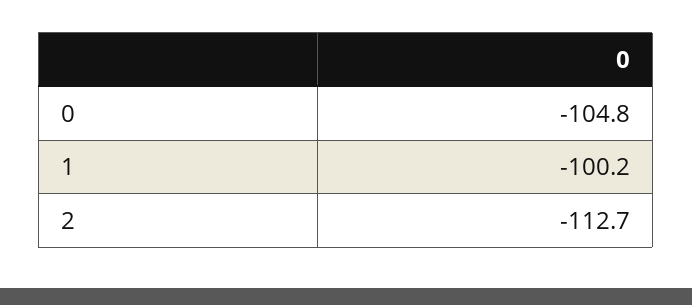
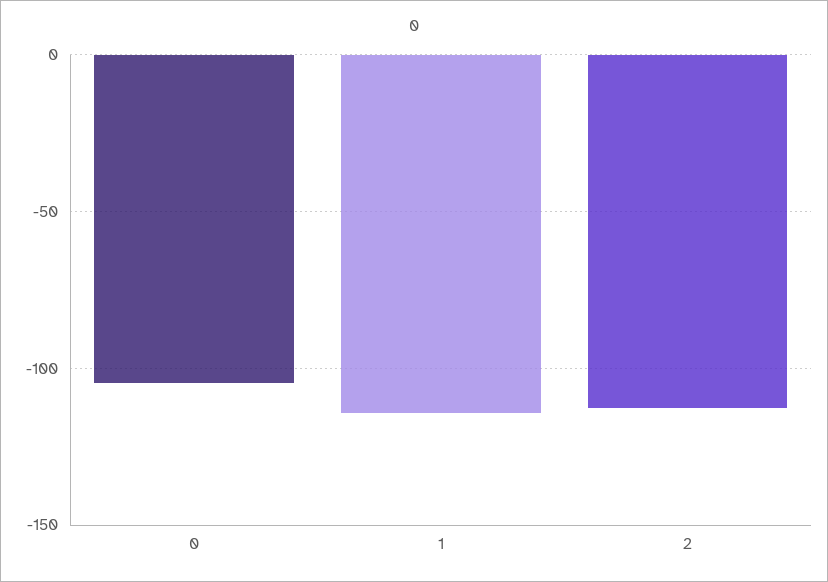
  {
    "0": -104.8,
-   "1": -100.2,
+   "1": -115,
    "2": -112.7
  }

